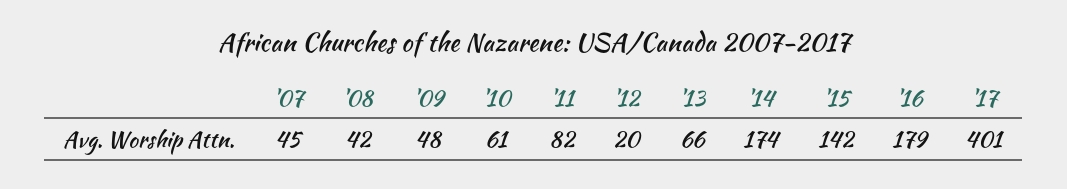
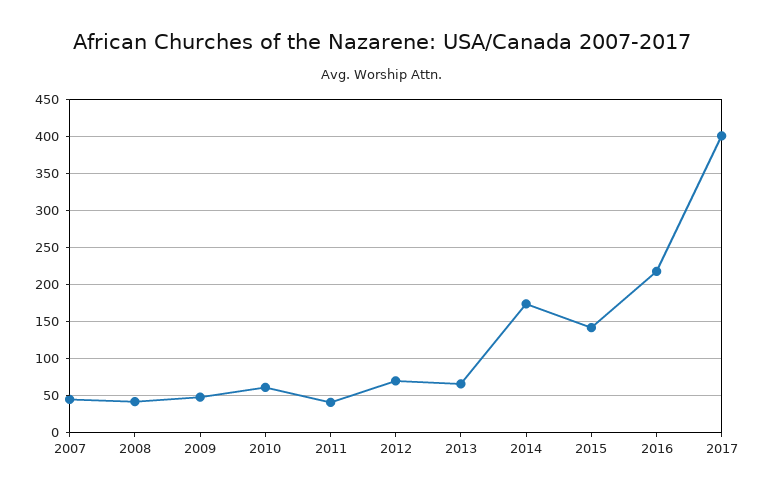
  {
    "'07": 45,
    "'08": 42,
    "'09": 48,
    "'10": 61,
-   "'11": 82,
+   "'11": 40,
-   "'12": 20,
+   "'12": 70,
    "'13": 66,
    "'14": 174,
    "'15": 142,
-   "'16": 179,
+   "'16": 220,
    "'17": 401
  }

